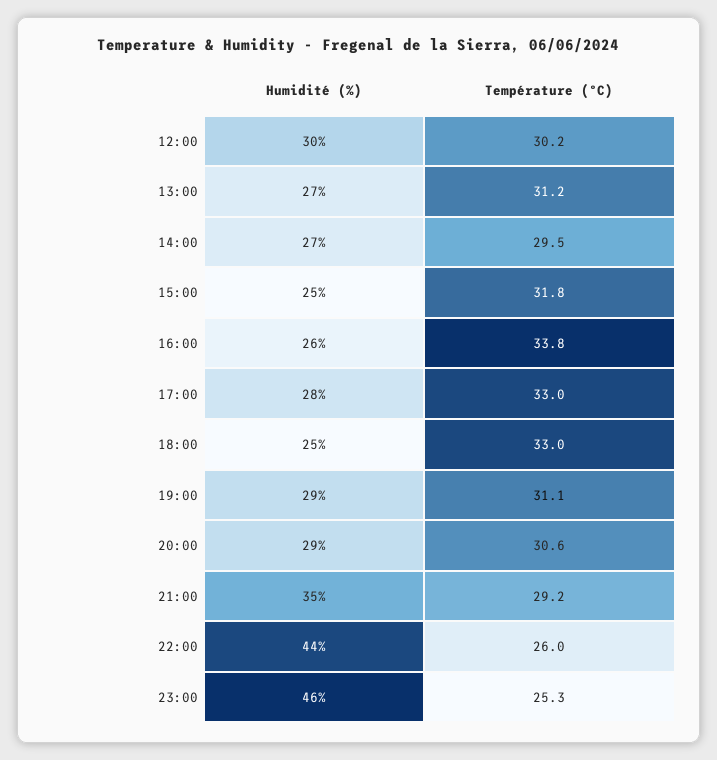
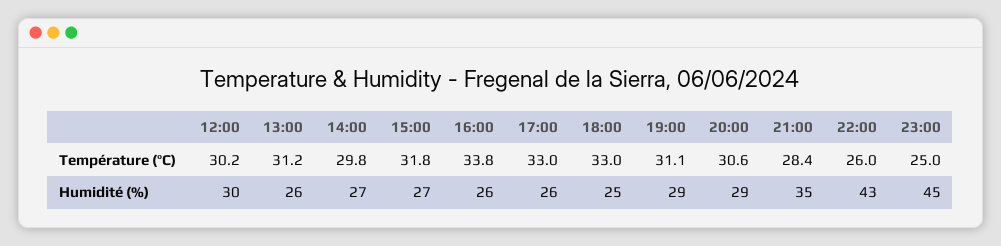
  {
    "Humidité (%)": {
      "12:00": 30,
-     "13:00": 27,
+     "13:00": 26,
      "14:00": 27,
-     "15:00": 25,
+     "15:00": 27,
      "16:00": 26,
-     "17:00": 28,
+     "17:00": 26,
      "18:00": 25,
      "19:00": 29,
      "20:00": 29,
      "21:00": 35,
-     "22:00": 44,
+     "22:00": 43,
-     "23:00": 46
+     "23:00": 45
    },
    "Température (ºC)": {
      "12:00": 30.2,
      "13:00": 31.2,
-     "14:00": 29.5,
+     "14:00": 29.8,
      "15:00": 31.8,
      "16:00": 33.8,
      "17:00": 33,
      "18:00": 33,
      "19:00": 31.1,
      "20:00": 30.6,
-     "21:00": 29.2,
+     "21:00": 28.4,
      "22:00": 26,
-     "23:00": 25.3
+     "23:00": 25
    }
  }

